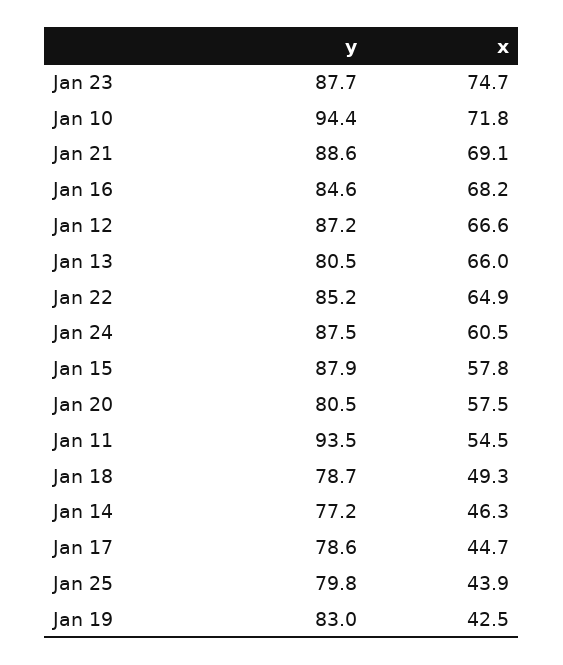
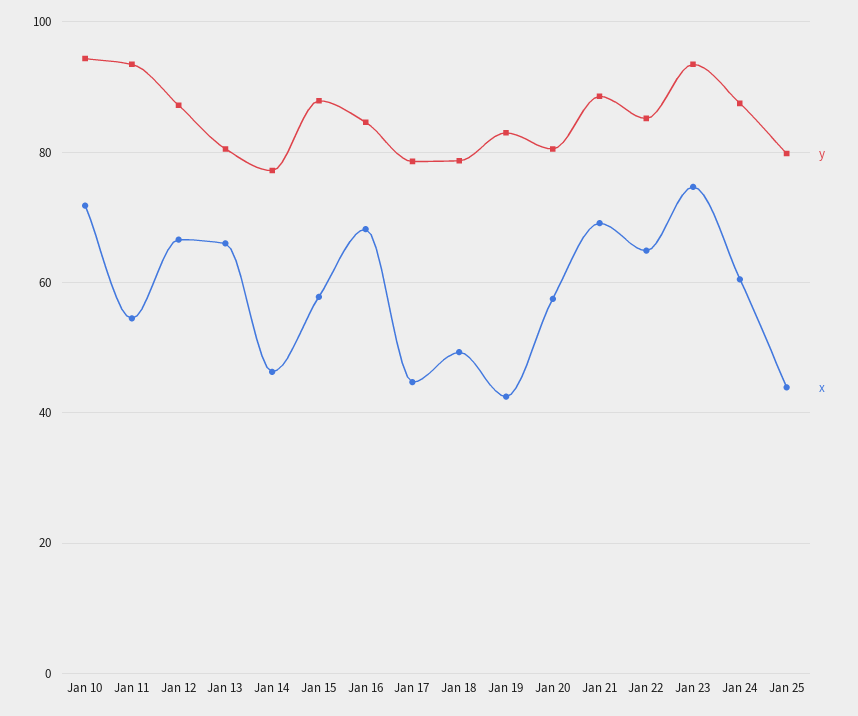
  {
    "y": {
-     "Jan 23": 87.7,
+     "Jan 23": 94,
      "Jan 10": 94.4,
      "Jan 21": 88.6,
      "Jan 16": 84.6,
      "Jan 12": 87.2,
      "Jan 13": 80.5,
      "Jan 22": 85.2,
      "Jan 24": 87.5,
      "Jan 15": 87.9,
      "Jan 20": 80.5,
      "Jan 11": 93.5,
      "Jan 18": 78.7,
      "Jan 14": 77.2,
      "Jan 17": 78.6,
      "Jan 25": 79.8,
      "Jan 19": 83
    },
    "x": {
      "Jan 23": 74.7,
      "Jan 10": 71.8,
      "Jan 21": 69.1,
      "Jan 16": 68.2,
      "Jan 12": 66.6,
      "Jan 13": 66,
      "Jan 22": 64.9,
      "Jan 24": 60.5,
      "Jan 15": 57.8,
      "Jan 20": 57.5,
      "Jan 11": 54.5,
      "Jan 18": 49.3,
      "Jan 14": 46.3,
      "Jan 17": 44.7,
      "Jan 25": 43.9,
      "Jan 19": 42.5
    }
  }

